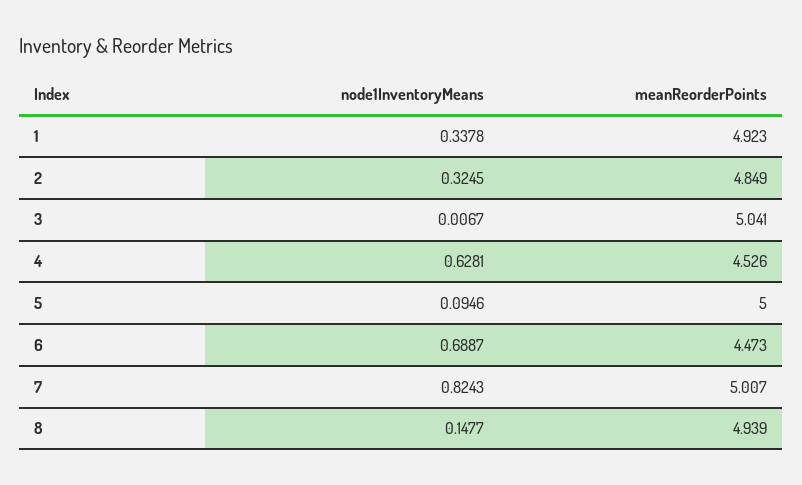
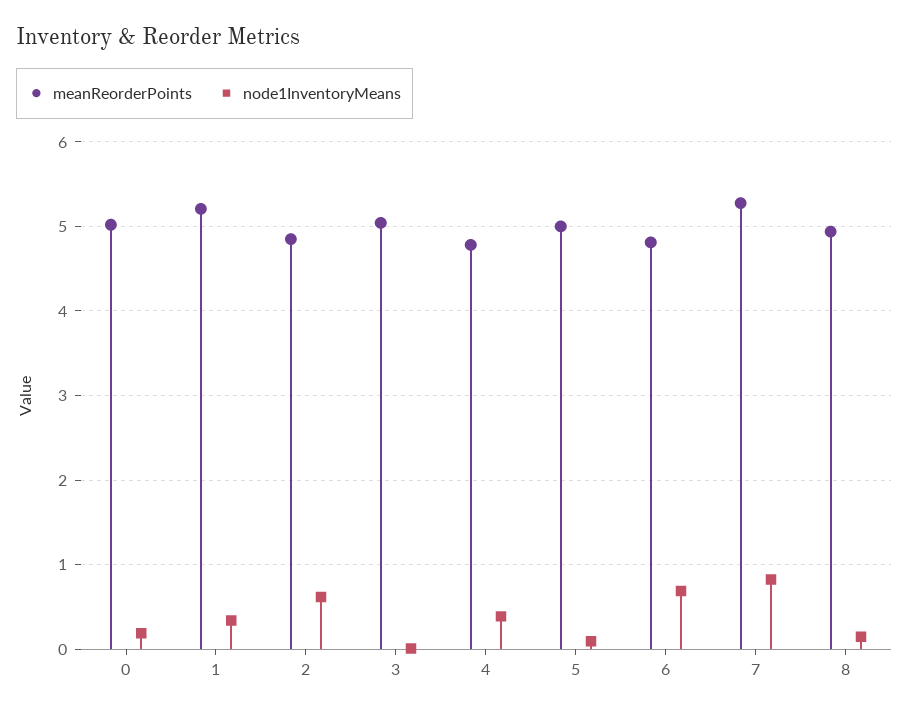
  {
    "node1InventoryMeans": {
      "1": 0.3378,
-     "2": 0.3245,
+     "2": 0.6,
      "3": 0.0067,
-     "4": 0.6281,
+     "4": 0.4,
      "5": 0.0946,
      "6": 0.6887,
      "7": 0.8243,
-     "8": 0.1477
+     "8": 0.1477,
+     "0": 0.2
    },
    "meanReorderPoints": {
-     "1": 4.923,
+     "1": 5.2,
      "2": 4.849,
      "3": 5.041,
-     "4": 4.526,
+     "4": 4.8,
      "5": 5,
-     "6": 4.473,
+     "6": 4.8,
-     "7": 5.007,
+     "7": 5.3,
-     "8": 4.939
+     "8": 4.939,
+     "0": 5
    }
  }

